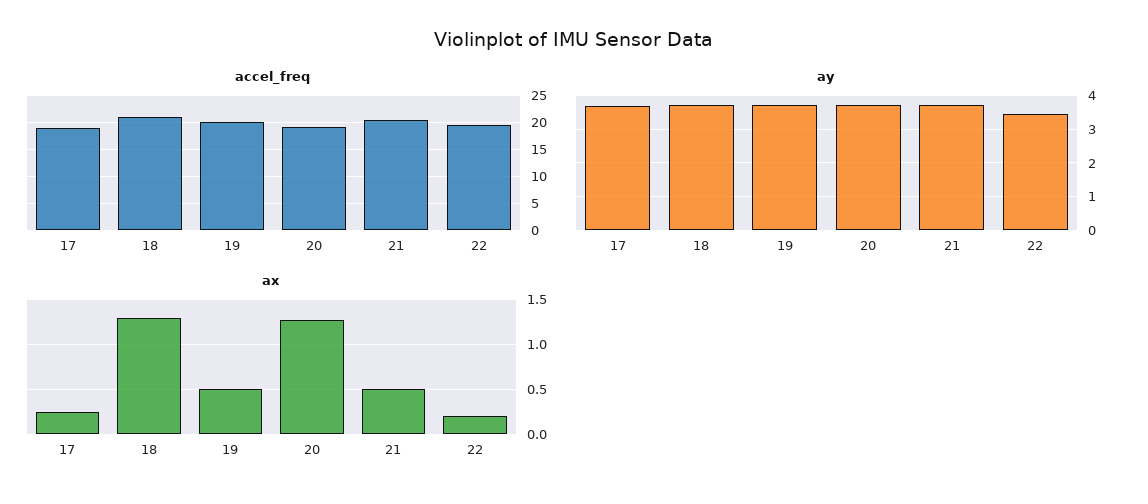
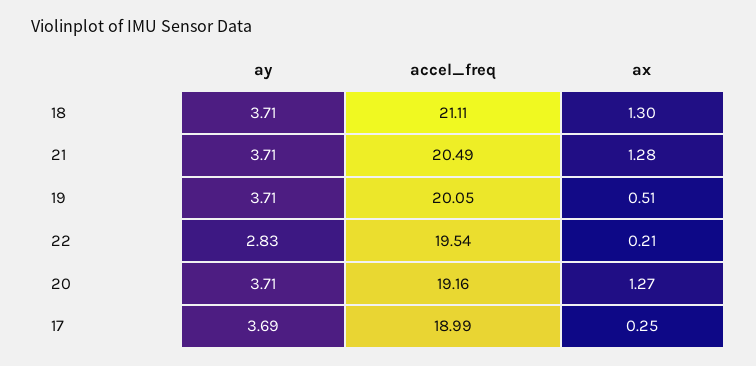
  {
    "accel_freq": {
      "17": 18.99,
      "18": 21.11,
      "19": 20.05,
      "20": 19.16,
      "21": 20.49,
      "22": 19.54
    },
    "ay": {
      "17": 3.69,
      "18": 3.71,
      "19": 3.71,
      "20": 3.71,
      "21": 3.71,
-     "22": 3.4
+     "22": 2.83
    },
    "ax": {
      "17": 0.25,
      "18": 1.3,
      "19": 0.51,
      "20": 1.27,
-     "21": 0.5,
+     "21": 1.28,
      "22": 0.21
    }
  }

